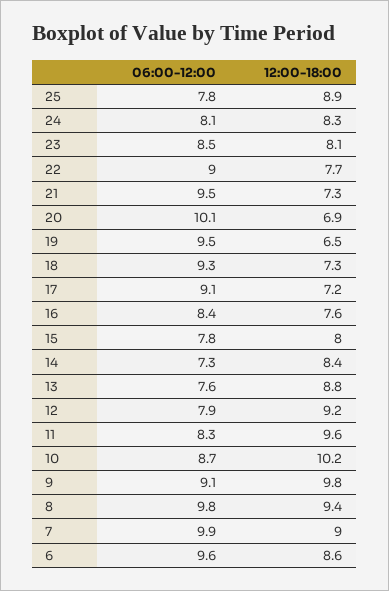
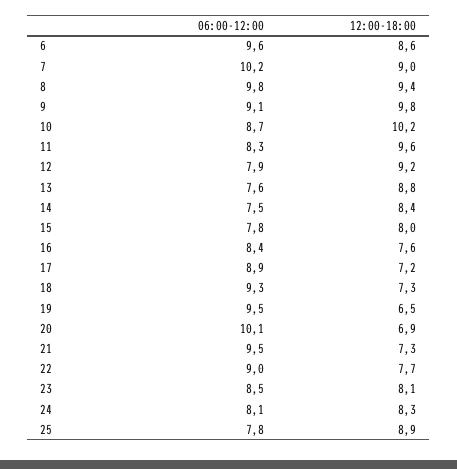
  {
    "06:00-12:00": {
      "25": 7.8,
      "24": 8.1,
      "23": 8.5,
      "22": 9,
      "21": 9.5,
      "20": 10.1,
      "19": 9.5,
      "18": 9.3,
-     "17": 9.1,
+     "17": 8.9,
      "16": 8.4,
      "15": 7.8,
-     "14": 7.3,
+     "14": 7.5,
      "13": 7.6,
      "12": 7.9,
      "11": 8.3,
      "10": 8.7,
      "9": 9.1,
      "8": 9.8,
-     "7": 9.9,
+     "7": 10.2,
      "6": 9.6
    },
    "12:00-18:00": {
      "25": 8.9,
      "24": 8.3,
      "23": 8.1,
      "22": 7.7,
      "21": 7.3,
      "20": 6.9,
      "19": 6.5,
      "18": 7.3,
      "17": 7.2,
      "16": 7.6,
      "15": 8,
      "14": 8.4,
      "13": 8.8,
      "12": 9.2,
      "11": 9.6,
      "10": 10.2,
      "9": 9.8,
      "8": 9.4,
      "7": 9,
      "6": 8.6
    }
  }

